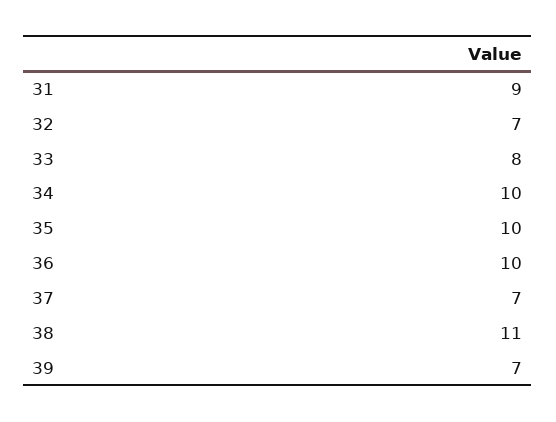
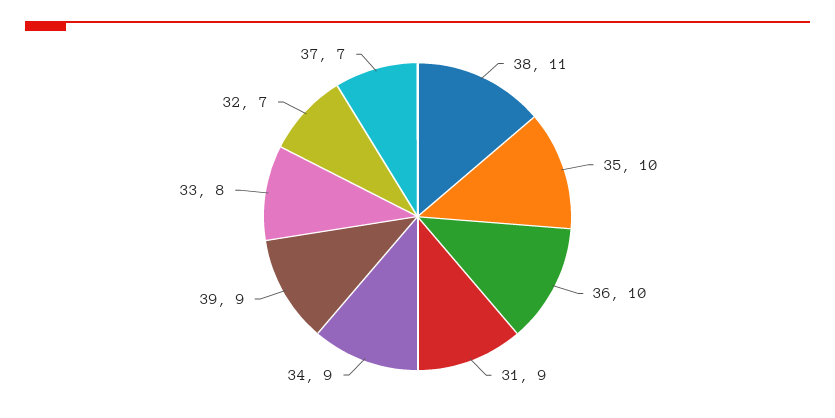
  {
    "31": 9,
    "32": 7,
    "33": 8,
-   "34": 10,
+   "34": 9,
    "35": 10,
    "36": 10,
    "37": 7,
    "38": 11,
-   "39": 7
+   "39": 9
  }

